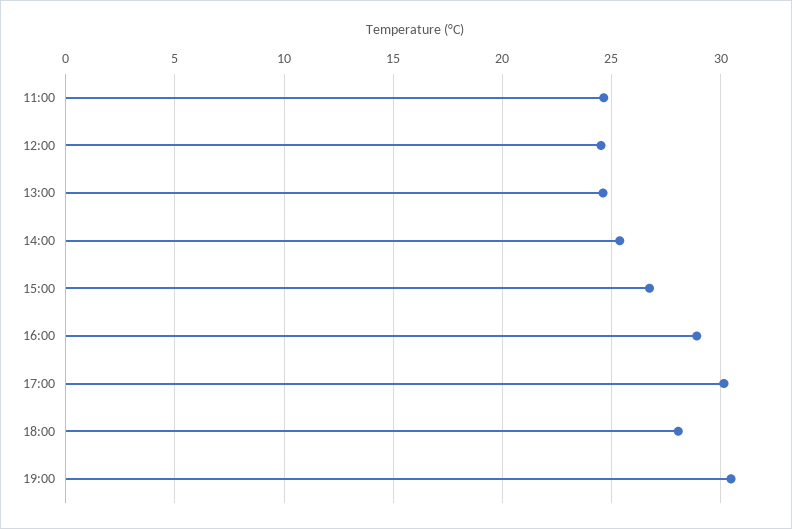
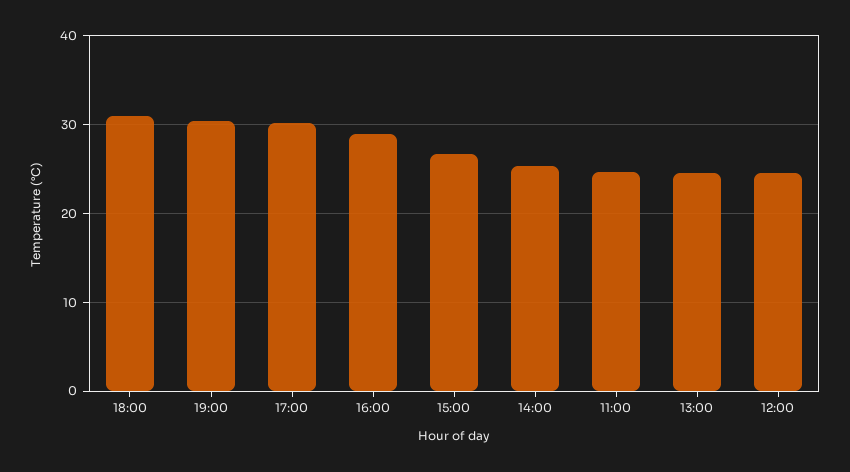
  {
    "11:00": 24.5,
    "12:00": 24.5,
    "13:00": 24.5,
    "14:00": 25.5,
    "15:00": 26.5,
    "16:00": 29,
    "17:00": 30,
-   "18:00": 28,
+   "18:00": 31,
    "19:00": 30.5
  }

